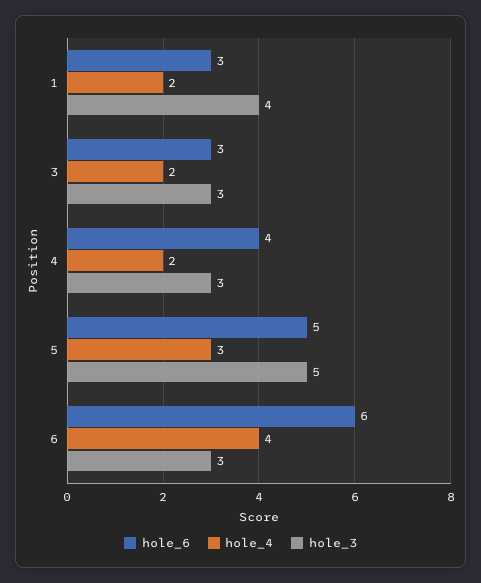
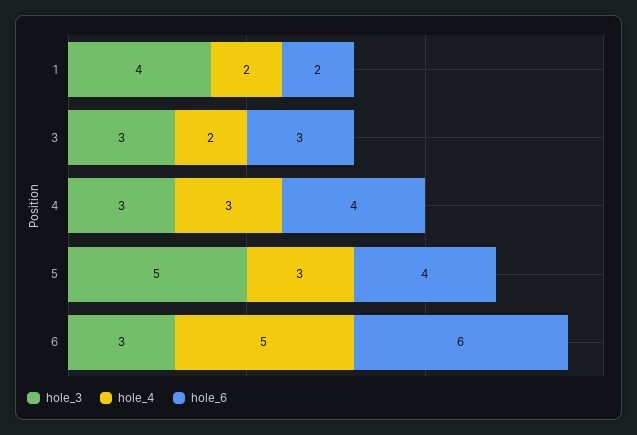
  {
    "hole_6": {
-     "1": 3,
+     "1": 2,
      "3": 3,
      "4": 4,
-     "5": 5,
+     "5": 4,
      "6": 6
    },
    "hole_4": {
      "1": 2,
      "3": 2,
-     "4": 2,
+     "4": 3,
      "5": 3,
-     "6": 4
+     "6": 5
    },
    "hole_3": {
      "1": 4,
      "3": 3,
      "4": 3,
      "5": 5,
      "6": 3
    }
  }

